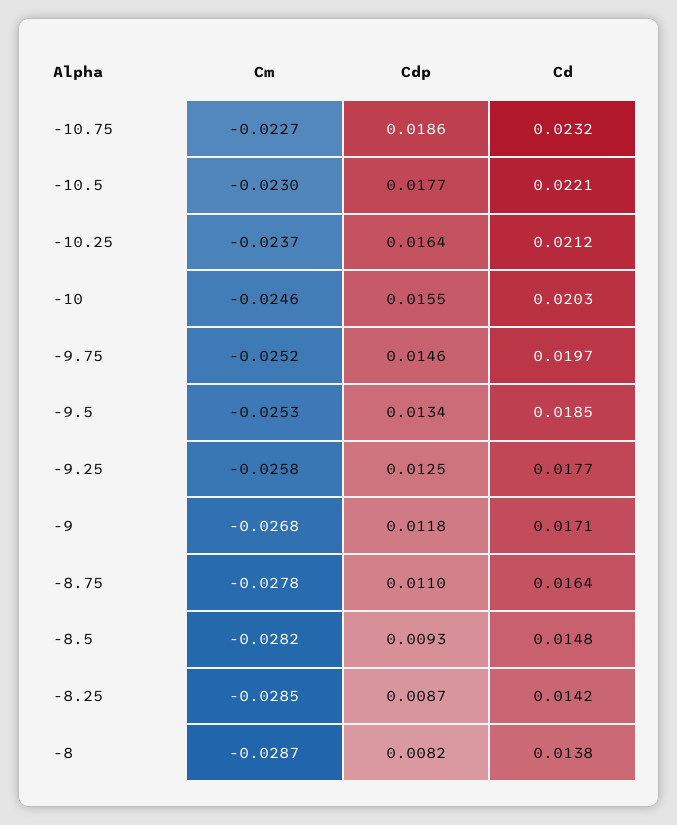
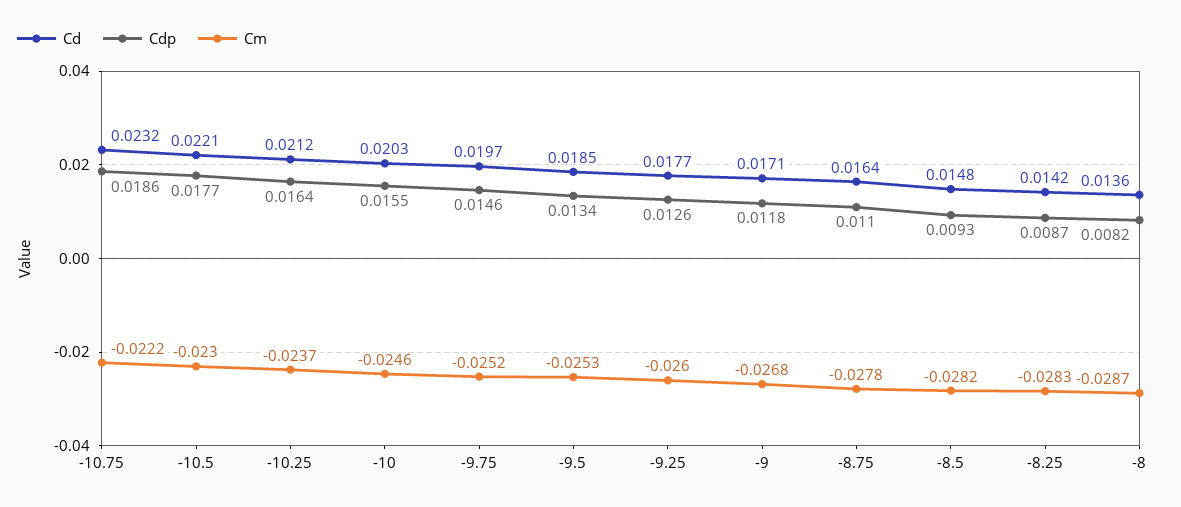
  {
    "Cm": {
-     "-10.75": -0.0227,
+     "-10.75": -0.0222,
      "-10.5": -0.023,
      "-10.25": -0.0237,
      "-10": -0.0246,
      "-9.75": -0.0252,
      "-9.5": -0.0253,
-     "-9.25": -0.0258,
+     "-9.25": -0.026,
      "-9": -0.0268,
      "-8.75": -0.0278,
      "-8.5": -0.0282,
-     "-8.25": -0.0285,
+     "-8.25": -0.0283,
      "-8": -0.0287
    },
    "Cdp": {
      "-10.75": 0.0186,
      "-10.5": 0.0177,
      "-10.25": 0.0164,
      "-10": 0.0155,
      "-9.75": 0.0146,
      "-9.5": 0.0134,
-     "-9.25": 0.0125,
+     "-9.25": 0.0126,
      "-9": 0.0118,
      "-8.75": 0.011,
      "-8.5": 0.0093,
      "-8.25": 0.0087,
      "-8": 0.0082
    },
    "Cd": {
      "-10.75": 0.0232,
      "-10.5": 0.0221,
      "-10.25": 0.0212,
      "-10": 0.0203,
      "-9.75": 0.0197,
      "-9.5": 0.0185,
      "-9.25": 0.0177,
      "-9": 0.0171,
      "-8.75": 0.0164,
      "-8.5": 0.0148,
      "-8.25": 0.0142,
-     "-8": 0.0138
+     "-8": 0.0136
    }
  }

